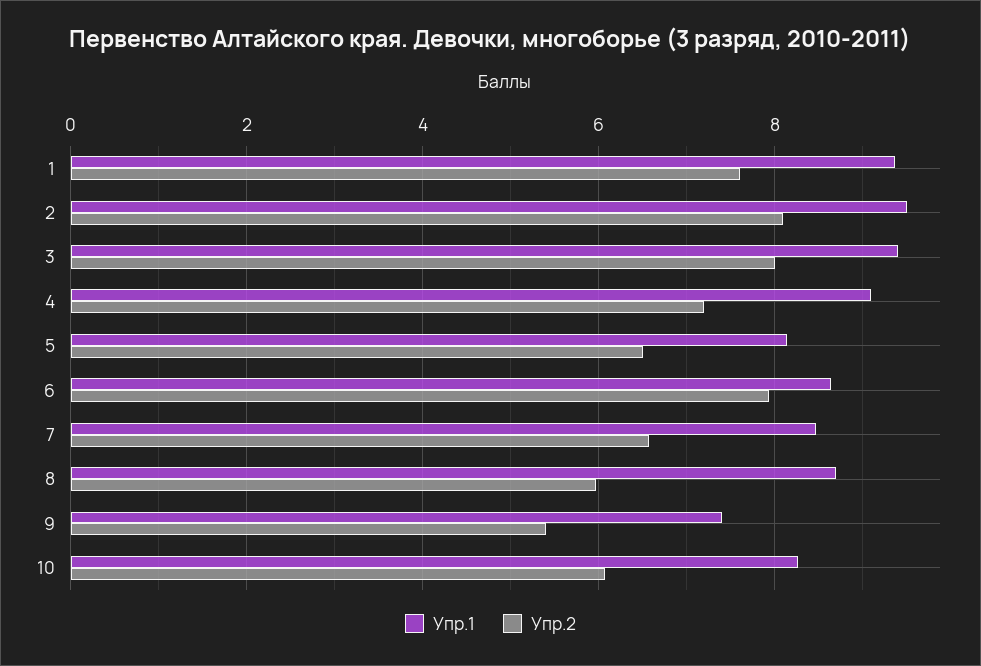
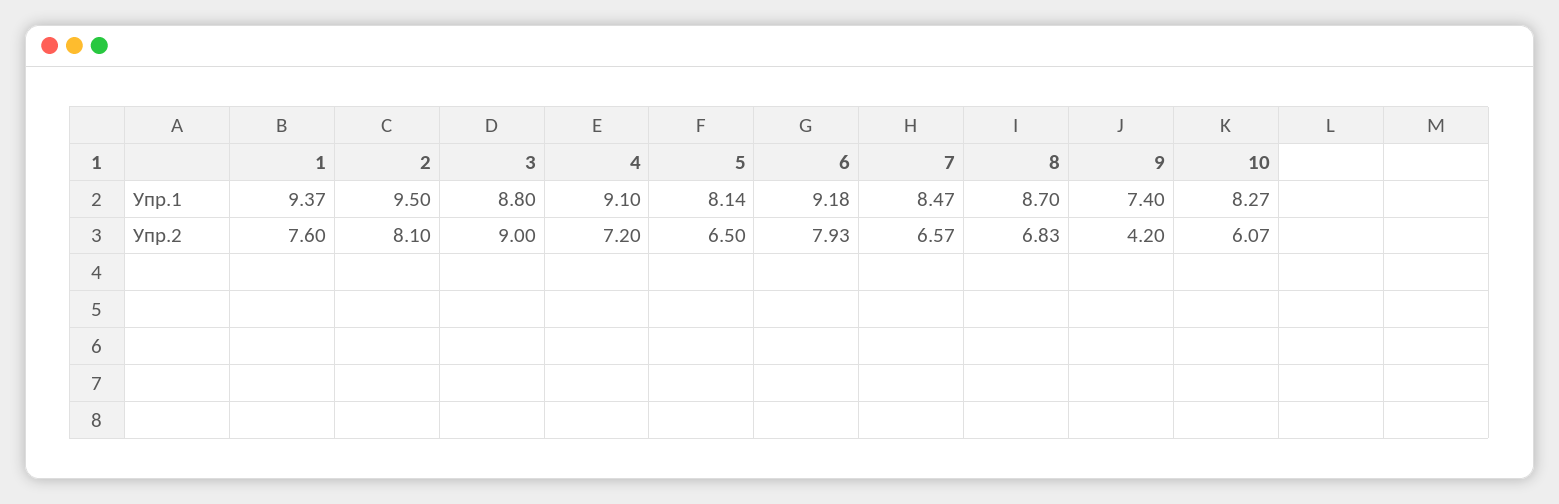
  {
    "Упр.1": {
      "1": 9.37,
      "2": 9.5,
-     "3": 9.4,
+     "3": 8.8,
      "4": 9.1,
      "5": 8.14,
-     "6": 8.6,
+     "6": 9.18,
      "7": 8.47,
      "8": 8.7,
      "9": 7.4,
      "10": 8.27
    },
    "Упр.2": {
      "1": 7.6,
      "2": 8.1,
-     "3": 8,
+     "3": 9,
      "4": 7.2,
      "5": 6.5,
      "6": 7.93,
      "7": 6.57,
-     "8": 6,
+     "8": 6.83,
-     "9": 5.4,
+     "9": 4.2,
      "10": 6.07
    }
  }

